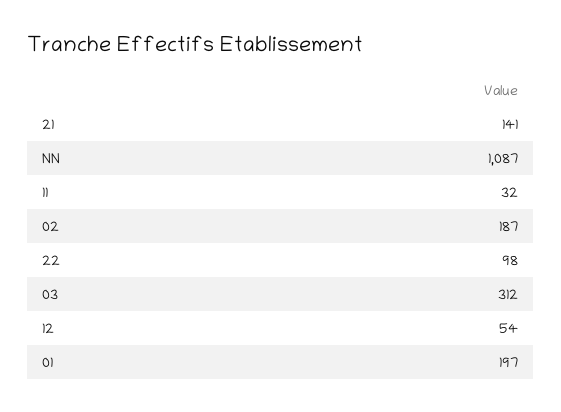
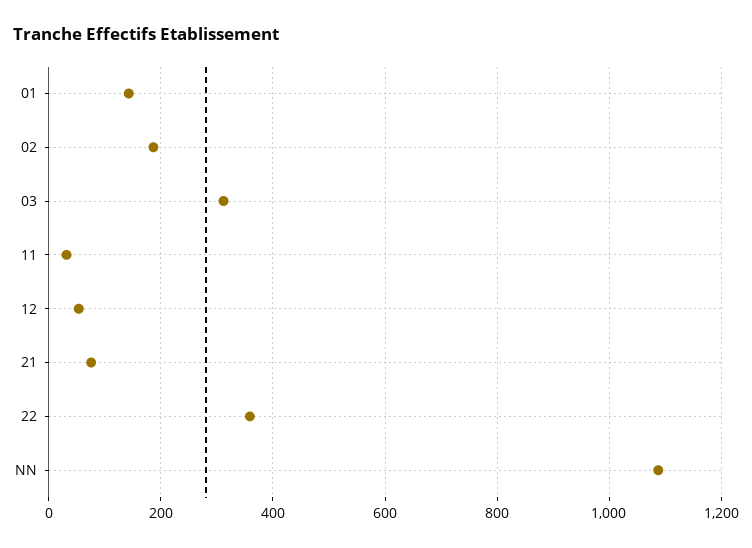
  {
-   "21": 141,
+   "21": 80,
    "NN": 1087,
    "11": 32,
    "02": 187,
-   "22": 98,
+   "22": 360,
    "03": 312,
    "12": 54,
-   "01": 197
+   "01": 140
  }

